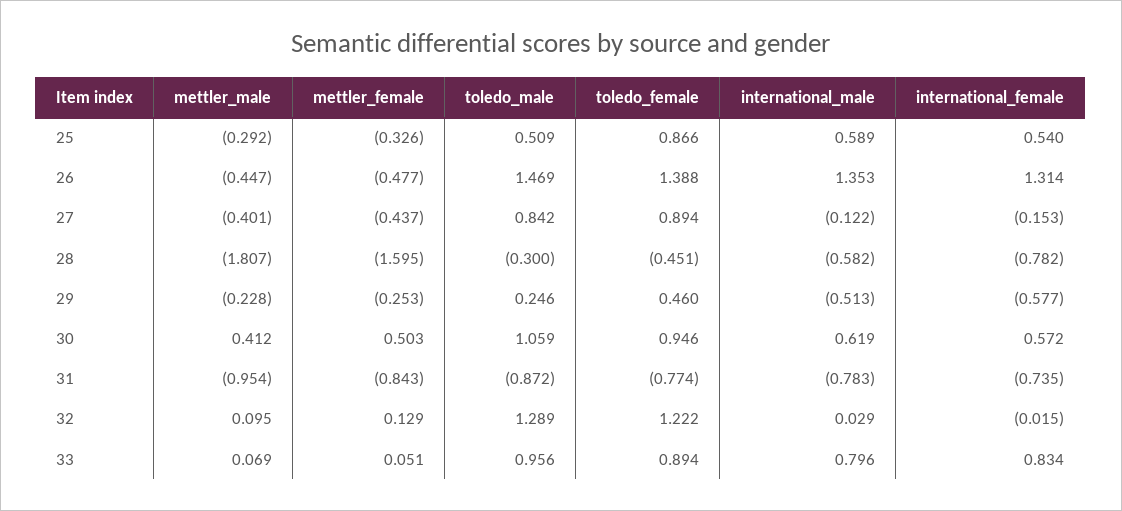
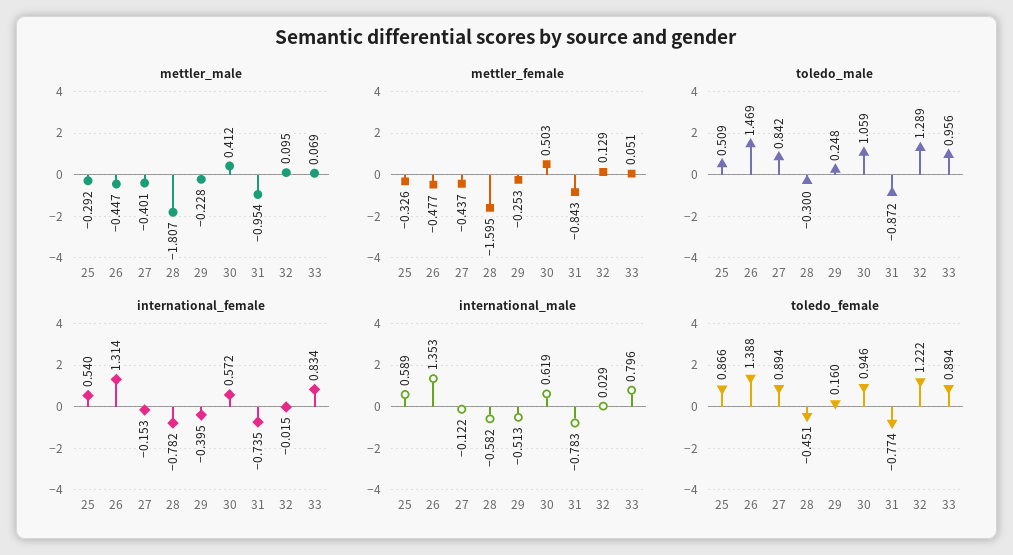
  {
    "mettler_male": {
      "25": -0.292,
      "26": -0.447,
      "27": -0.401,
      "28": -1.807,
      "29": -0.228,
      "30": 0.412,
      "31": -0.954,
      "32": 0.095,
      "33": 0.069
    },
    "mettler_female": {
      "25": -0.326,
      "26": -0.477,
      "27": -0.437,
      "28": -1.595,
      "29": -0.253,
      "30": 0.503,
      "31": -0.843,
      "32": 0.129,
      "33": 0.051
    },
    "toledo_male": {
      "25": 0.509,
      "26": 1.469,
      "27": 0.842,
      "28": -0.3,
-     "29": 0.246,
+     "29": 0.248,
      "30": 1.059,
      "31": -0.872,
      "32": 1.289,
      "33": 0.956
    },
    "toledo_female": {
      "25": 0.866,
      "26": 1.388,
      "27": 0.894,
      "28": -0.451,
-     "29": 0.46,
+     "29": 0.16,
      "30": 0.946,
      "31": -0.774,
      "32": 1.222,
      "33": 0.894
    },
    "international_male": {
      "25": 0.589,
      "26": 1.353,
      "27": -0.122,
      "28": -0.582,
      "29": -0.513,
      "30": 0.619,
      "31": -0.783,
      "32": 0.029,
      "33": 0.796
    },
    "international_female": {
      "25": 0.54,
      "26": 1.314,
      "27": -0.153,
      "28": -0.782,
-     "29": -0.577,
+     "29": -0.395,
      "30": 0.572,
      "31": -0.735,
      "32": -0.015,
      "33": 0.834
    }
  }

